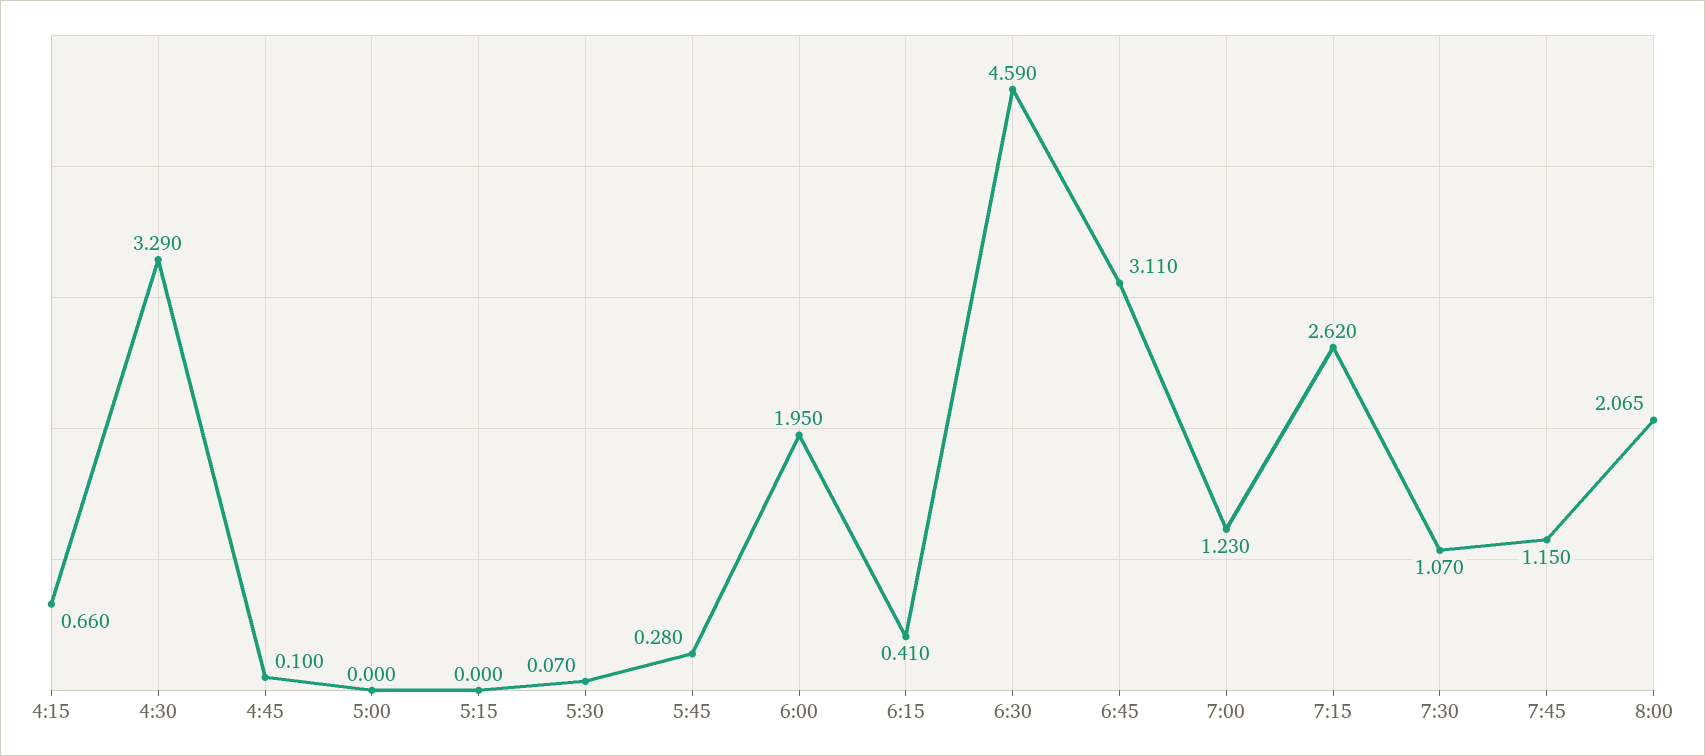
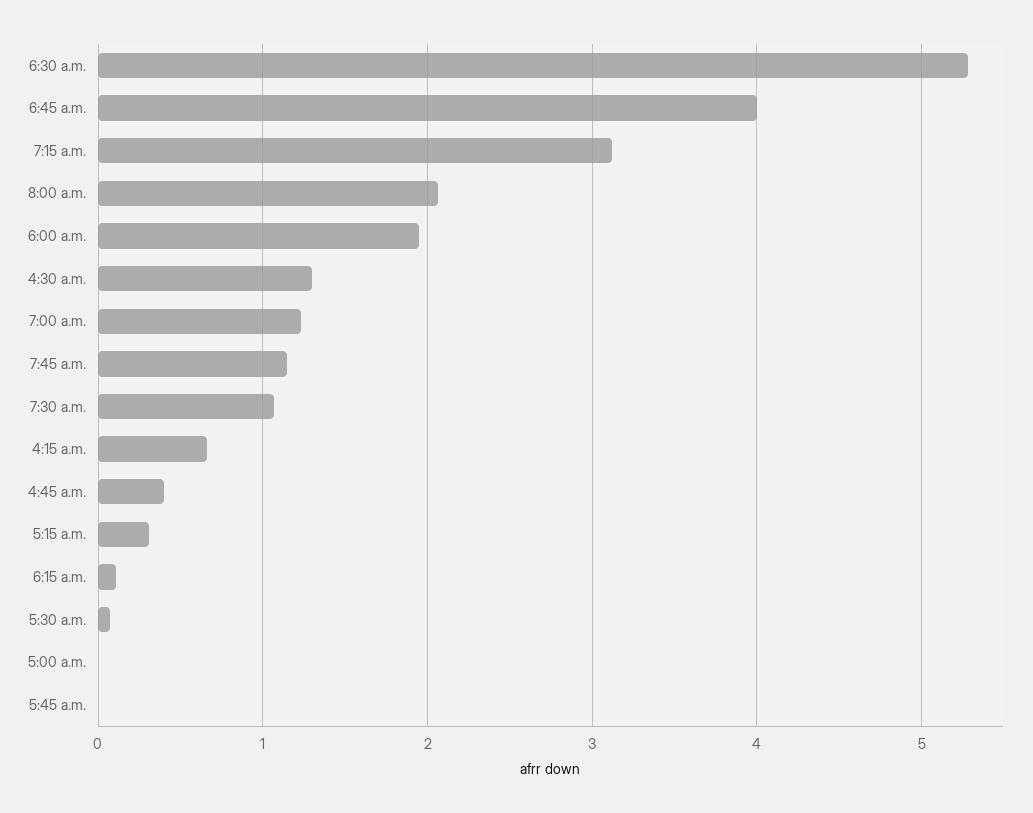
  {
    "4:15": 0.66,
-   "4:30": 3.29,
+   "4:30": 1.3,
-   "4:45": 0.1,
+   "4:45": 0.4,
    "5:00": 0,
-   "5:15": 0,
+   "5:15": 0.3,
    "5:30": 0.07,
-   "5:45": 0.28,
+   "5:45": 0,
    "6:00": 1.95,
-   "6:15": 0.41,
+   "6:15": 0.1,
-   "6:30": 4.59,
+   "6:30": 5.3,
-   "6:45": 3.11,
+   "6:45": 4,
    "7:00": 1.23,
-   "7:15": 2.62,
+   "7:15": 3.1,
    "7:30": 1.07,
    "7:45": 1.15,
    "8:00": 2.065
  }

